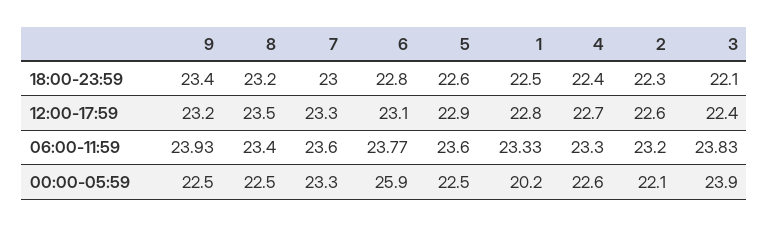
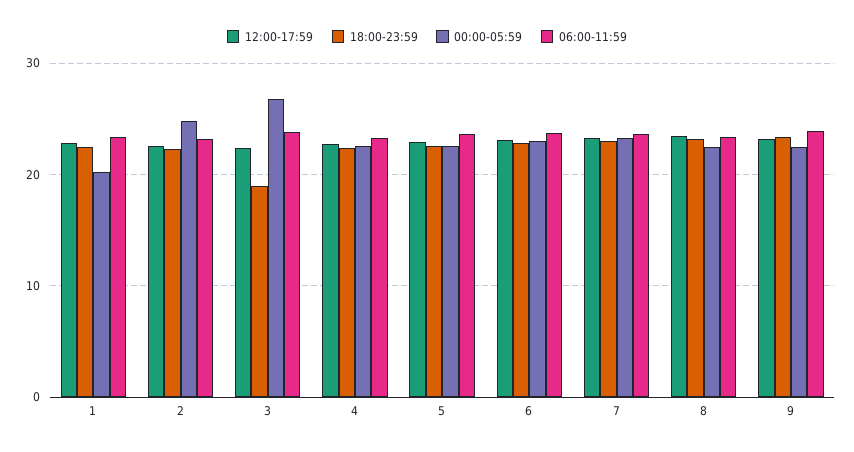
  {
    "18:00-23:59": {
      "9": 23.4,
      "8": 23.2,
      "7": 23,
      "6": 22.8,
      "5": 22.6,
      "1": 22.5,
      "4": 22.4,
      "2": 22.3,
-     "3": 22.1
+     "3": 19
    },
    "12:00-17:59": {
      "9": 23.2,
      "8": 23.5,
      "7": 23.3,
      "6": 23.1,
      "5": 22.9,
      "1": 22.8,
      "4": 22.7,
      "2": 22.6,
      "3": 22.4
    },
    "06:00-11:59": {
      "9": 23.93,
      "8": 23.4,
      "7": 23.6,
      "6": 23.77,
      "5": 23.6,
      "1": 23.33,
      "4": 23.3,
      "2": 23.2,
      "3": 23.83
    },
    "00:00-05:59": {
      "9": 22.5,
      "8": 22.5,
      "7": 23.3,
-     "6": 25.9,
+     "6": 23,
      "5": 22.5,
      "1": 20.2,
      "4": 22.6,
-     "2": 22.1,
+     "2": 25,
-     "3": 23.9
+     "3": 27
    }
  }

